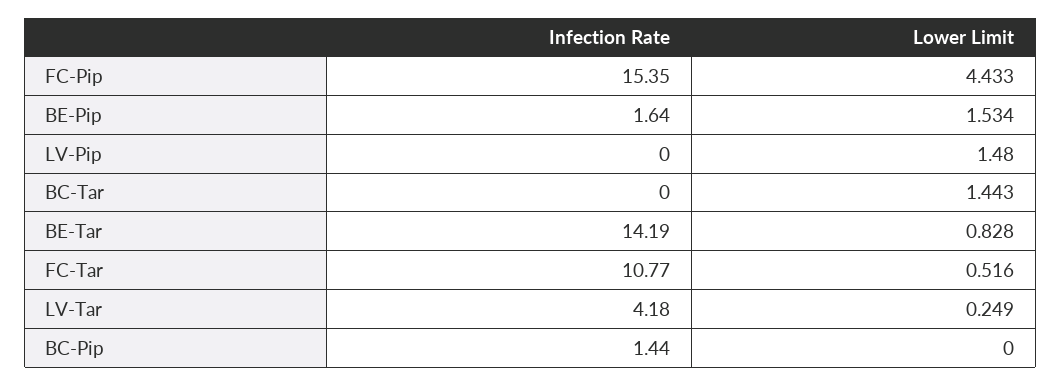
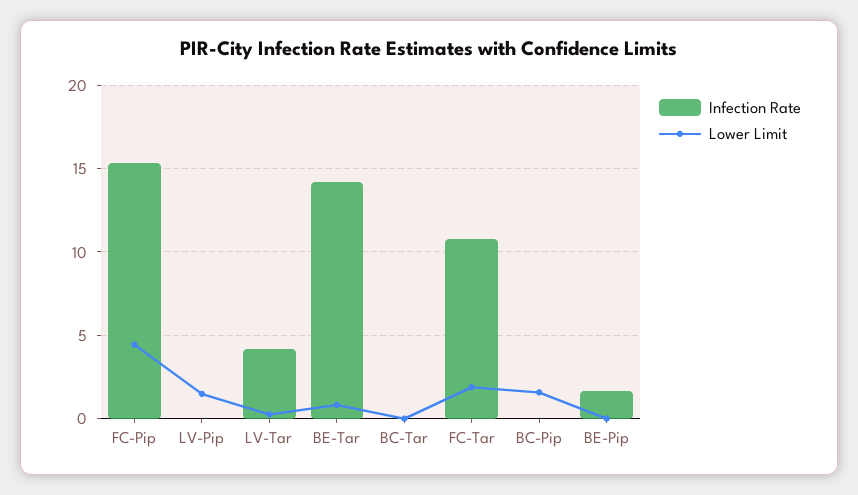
  {
    "Infection Rate": {
      "FC-Pip": 15.35,
      "BE-Pip": 1.64,
      "LV-Pip": 0,
      "BC-Tar": 0,
      "BE-Tar": 14.19,
      "FC-Tar": 10.77,
      "LV-Tar": 4.18,
-     "BC-Pip": 1.44
+     "BC-Pip": 0
    },
    "Lower Limit": {
      "FC-Pip": 4.433,
-     "BE-Pip": 1.534,
+     "BE-Pip": 0,
      "LV-Pip": 1.48,
-     "BC-Tar": 1.443,
+     "BC-Tar": 0,
      "BE-Tar": 0.828,
-     "FC-Tar": 0.516,
+     "FC-Tar": 2,
      "LV-Tar": 0.249,
-     "BC-Pip": 0
+     "BC-Pip": 1.5
    }
  }

